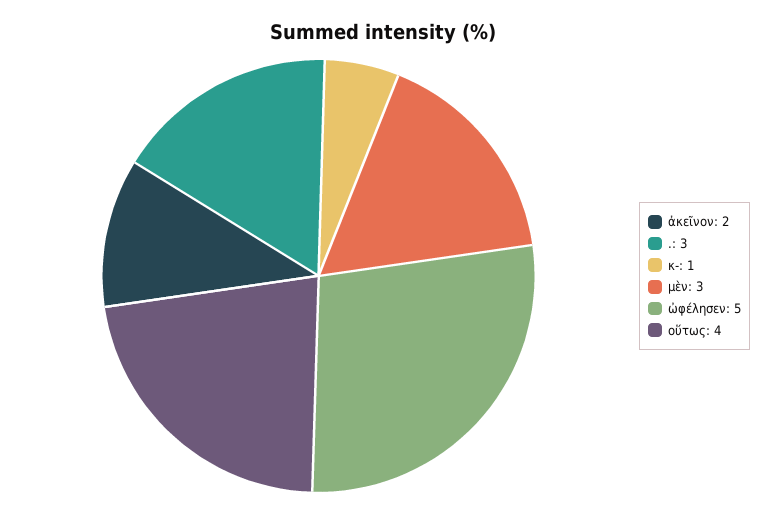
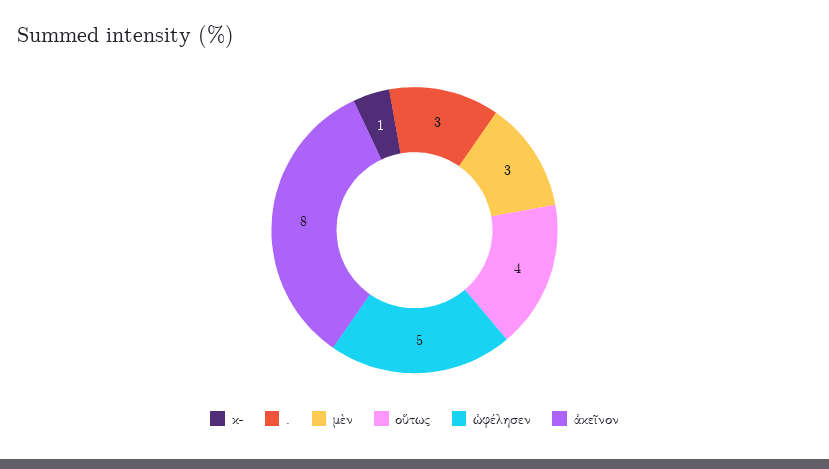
  {
-   "ἀκεῖνον": 2,
+   "ἀκεῖνον": 8,
    ".": 3,
    "κ-": 1,
    "μὲν": 3,
    "ὠφέλησεν": 5,
    "οὕτως": 4
  }

